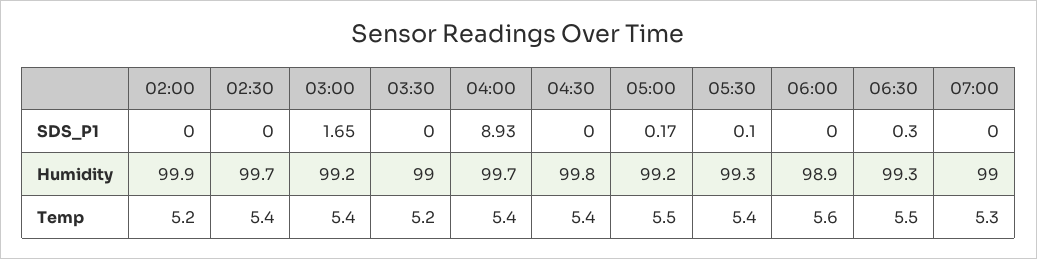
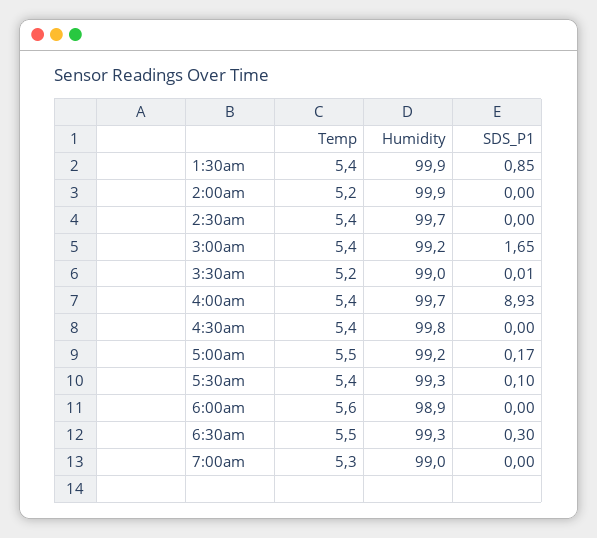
  {
    "02:00": {
      "SDS_P1": 0,
      "Humidity": 99.9,
      "Temp": 5.2
    },
    "02:30": {
      "SDS_P1": 0,
      "Humidity": 99.7,
      "Temp": 5.4
    },
    "03:00": {
      "SDS_P1": 1.65,
      "Humidity": 99.2,
      "Temp": 5.4
    },
    "03:30": {
-     "SDS_P1": 0,
+     "SDS_P1": 0.01,
      "Humidity": 99,
      "Temp": 5.2
    },
    "04:00": {
      "SDS_P1": 8.93,
      "Humidity": 99.7,
      "Temp": 5.4
    },
    "04:30": {
      "SDS_P1": 0,
      "Humidity": 99.8,
      "Temp": 5.4
    },
    "05:00": {
      "SDS_P1": 0.17,
      "Humidity": 99.2,
      "Temp": 5.5
    },
    "05:30": {
      "SDS_P1": 0.1,
      "Humidity": 99.3,
      "Temp": 5.4
    },
    "06:00": {
      "SDS_P1": 0,
      "Humidity": 98.9,
      "Temp": 5.6
    },
    "06:30": {
      "SDS_P1": 0.3,
      "Humidity": 99.3,
      "Temp": 5.5
    },
    "07:00": {
      "SDS_P1": 0,
      "Humidity": 99,
      "Temp": 5.3
-   }
+   },
+   "1:30am": {
+     "Temp": 5.4,
+     "Humidity": 99.9,
+     "SDS_P1": 0.85
+   }
  }

